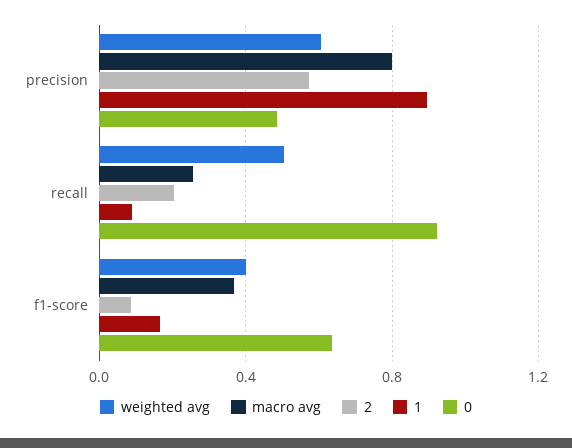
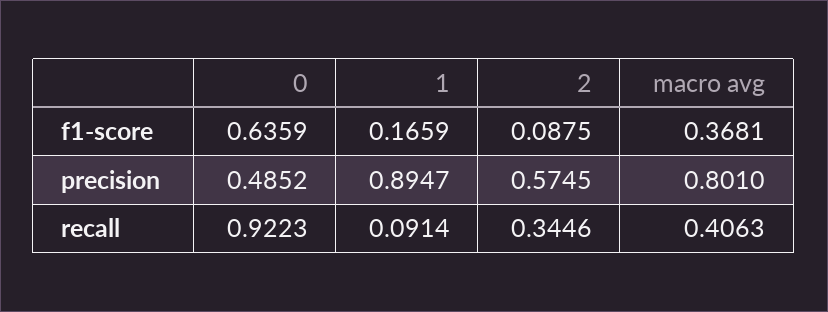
  {
-   "weighted avg": {
-     "precision": 0.6,
-     "recall": 0.5,
-     "f1-score": 0.4
-   },
    "macro avg": {
      "precision": 0.801,
-     "recall": 0.25,
+     "recall": 0.4063,
      "f1-score": 0.3681
    },
    "2": {
      "precision": 0.5745,
-     "recall": 0.2,
+     "recall": 0.3446,
      "f1-score": 0.0875
    },
    "1": {
      "precision": 0.8947,
      "recall": 0.0914,
      "f1-score": 0.1659
    },
    "0": {
      "precision": 0.4852,
      "recall": 0.9223,
      "f1-score": 0.6359
    }
  }

